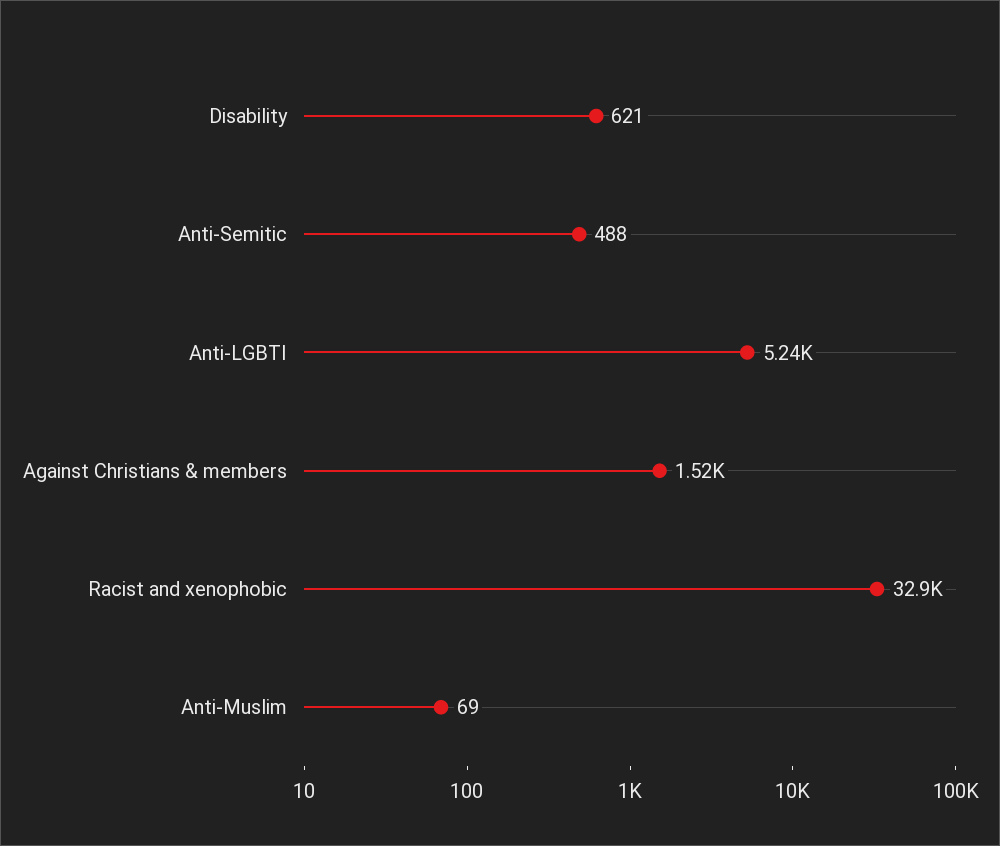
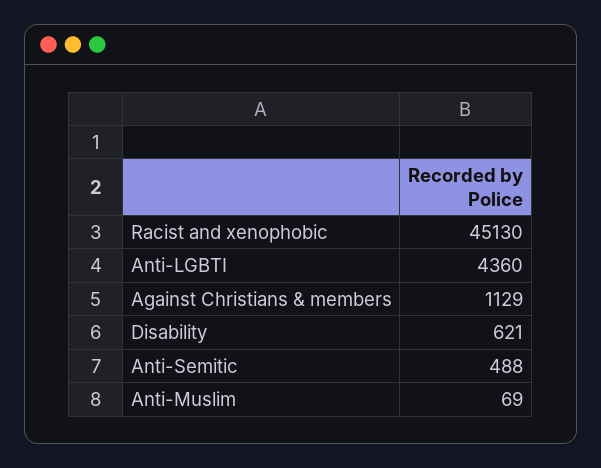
  {
    "Disability": 621,
    "Anti-Semitic": 488,
-   "Anti-LGBTI": 5240,
+   "Anti-LGBTI": 4360,
-   "Against Christians & members": 1520,
+   "Against Christians & members": 1129,
-   "Racist and xenophobic": 32900,
+   "Racist and xenophobic": 45130,
    "Anti-Muslim": 69
  }

